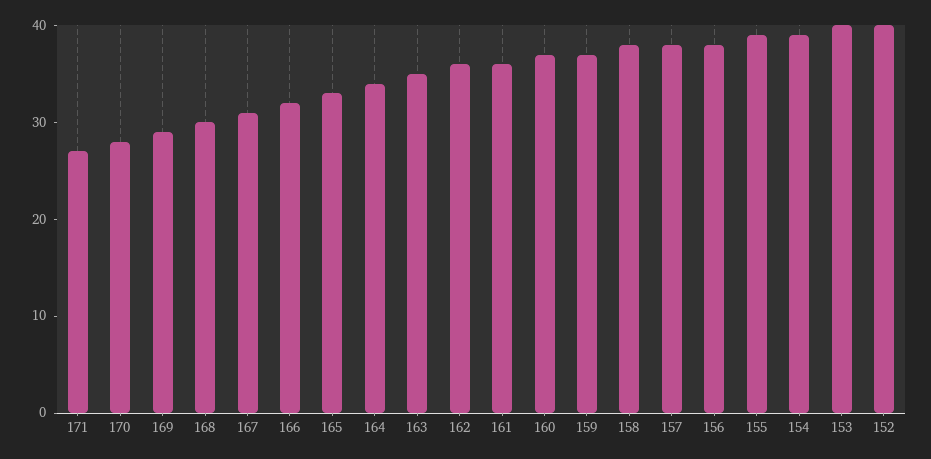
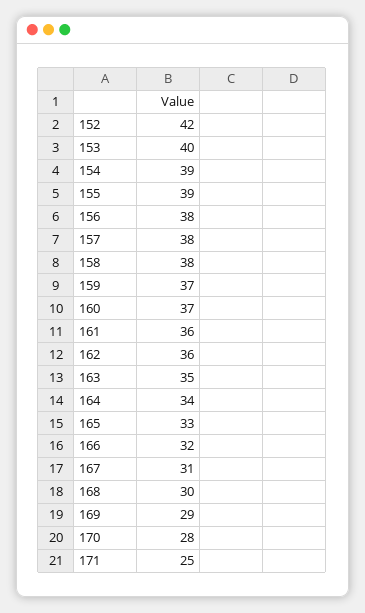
  {
-   "171": 27,
+   "171": 25,
    "170": 28,
    "169": 29,
    "168": 30,
    "167": 31,
    "166": 32,
    "165": 33,
    "164": 34,
    "163": 35,
    "162": 36,
    "161": 36,
    "160": 37,
    "159": 37,
    "158": 38,
    "157": 38,
    "156": 38,
    "155": 39,
    "154": 39,
    "153": 40,
-   "152": 40
+   "152": 42
  }

